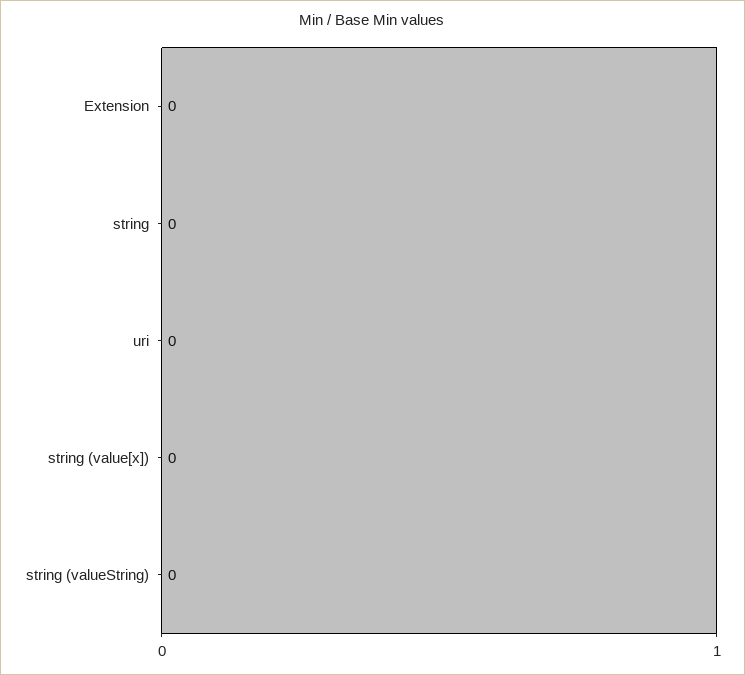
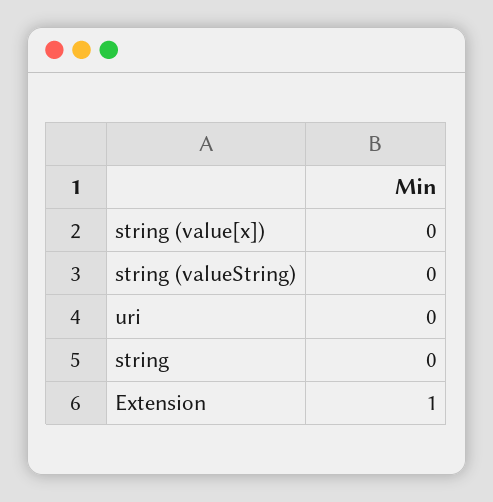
  {
-   "Extension": 0,
+   "Extension": 1,
    "string": 0,
    "uri": 0,
    "string (value[x])": 0,
    "string (valueString)": 0
  }

